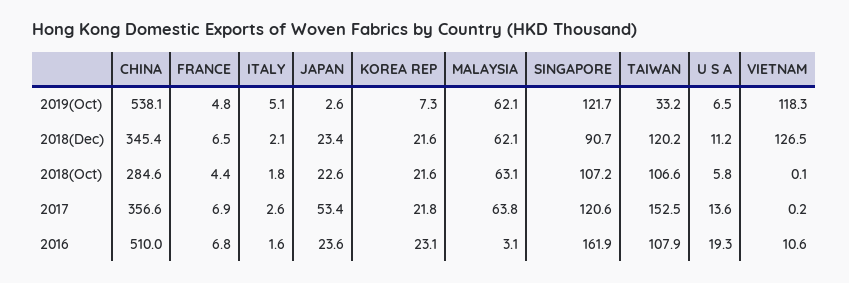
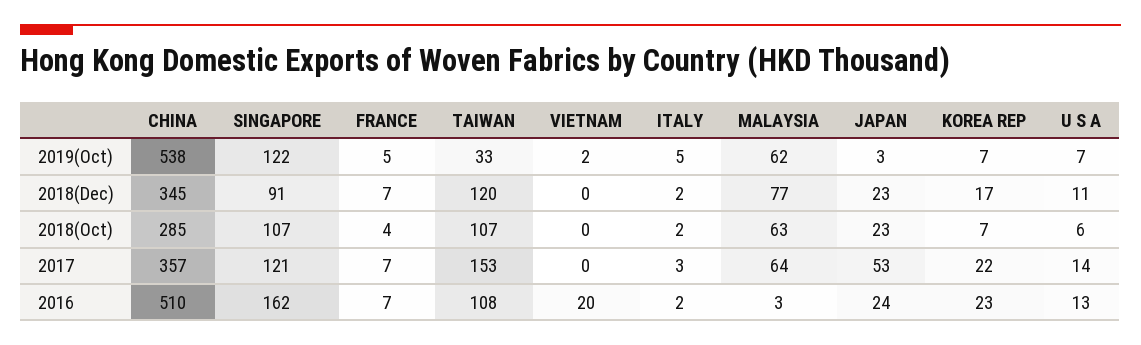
  {
    "CHINA": {
      "2019(Oct)": 538.1,
      "2018(Dec)": 345.4,
      "2018(Oct)": 284.6,
      "2017": 356.6,
      "2016": 510
    },
    "FRANCE": {
      "2019(Oct)": 4.8,
      "2018(Dec)": 6.5,
      "2018(Oct)": 4.4,
      "2017": 6.9,
      "2016": 6.8
    },
    "ITALY": {
      "2019(Oct)": 5.1,
      "2018(Dec)": 2.1,
      "2018(Oct)": 1.8,
      "2017": 2.6,
      "2016": 1.6
    },
    "JAPAN": {
      "2019(Oct)": 2.6,
      "2018(Dec)": 23.4,
      "2018(Oct)": 22.6,
      "2017": 53.4,
      "2016": 23.6
    },
    "KOREA REP": {
      "2019(Oct)": 7.3,
-     "2018(Dec)": 21.6,
+     "2018(Dec)": 17,
-     "2018(Oct)": 21.6,
+     "2018(Oct)": 7,
      "2017": 21.8,
      "2016": 23.1
    },
    "MALAYSIA": {
      "2019(Oct)": 62.1,
-     "2018(Dec)": 62.1,
+     "2018(Dec)": 77,
      "2018(Oct)": 63.1,
      "2017": 63.8,
      "2016": 3.1
    },
    "SINGAPORE": {
      "2019(Oct)": 121.7,
      "2018(Dec)": 90.7,
      "2018(Oct)": 107.2,
      "2017": 120.6,
      "2016": 161.9
    },
    "TAIWAN": {
      "2019(Oct)": 33.2,
      "2018(Dec)": 120.2,
      "2018(Oct)": 106.6,
      "2017": 152.5,
      "2016": 107.9
    },
    "U S A": {
      "2019(Oct)": 6.5,
      "2018(Dec)": 11.2,
      "2018(Oct)": 5.8,
      "2017": 13.6,
-     "2016": 19.3
+     "2016": 13
    },
    "VIETNAM": {
-     "2019(Oct)": 118.3,
+     "2019(Oct)": 2,
-     "2018(Dec)": 126.5,
+     "2018(Dec)": 0,
      "2018(Oct)": 0.1,
      "2017": 0.2,
-     "2016": 10.6
+     "2016": 20
    }
  }

